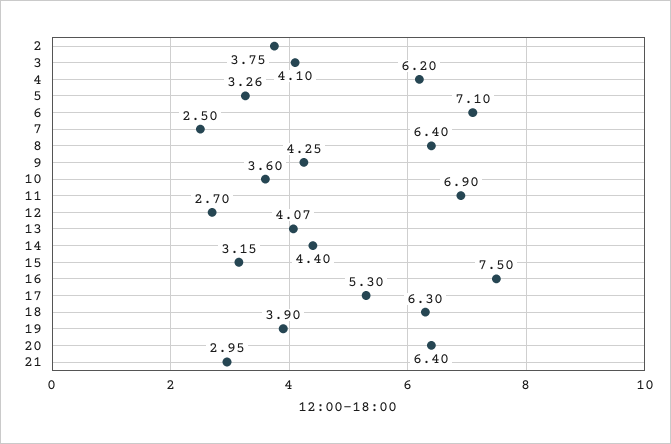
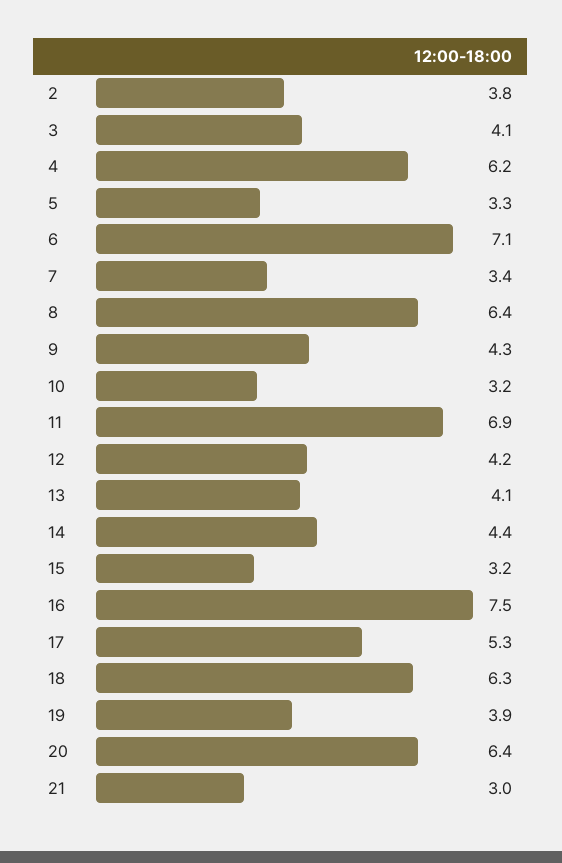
  {
    "2": 3.75,
    "3": 4.1,
    "4": 6.2,
    "5": 3.26,
    "6": 7.1,
-   "7": 2.5,
+   "7": 3.4,
    "8": 6.4,
    "9": 4.25,
-   "10": 3.6,
+   "10": 3.2,
    "11": 6.9,
-   "12": 2.7,
+   "12": 4.2,
    "13": 4.07,
    "14": 4.4,
    "15": 3.15,
    "16": 7.5,
    "17": 5.3,
    "18": 6.3,
    "19": 3.9,
    "20": 6.4,
    "21": 2.95
  }

